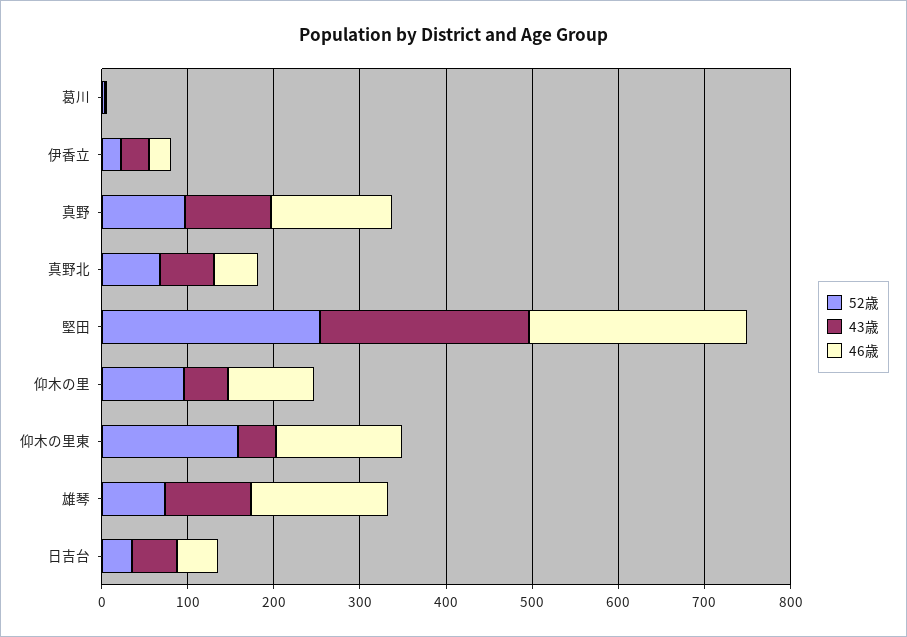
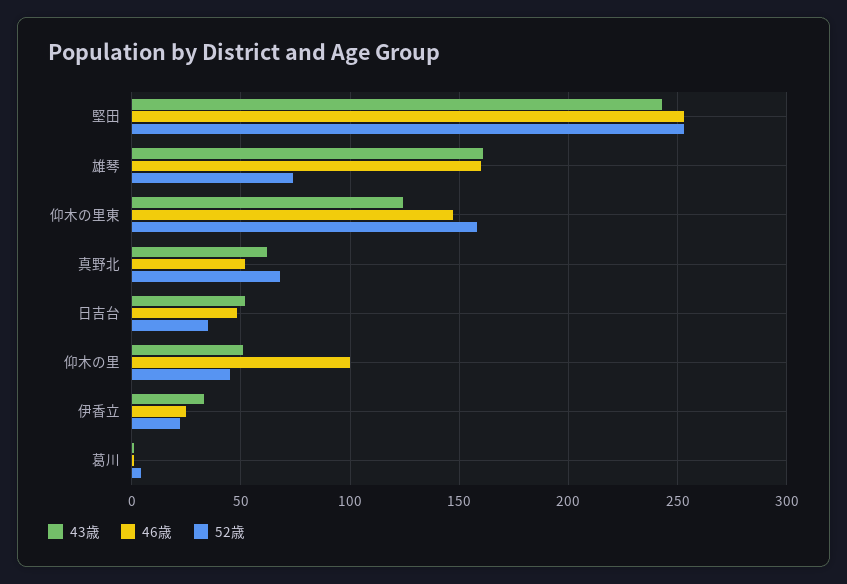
  {
    "52歳": {
      "葛川": 5,
      "伊香立": 20,
-     "真野": 100,
      "真野北": 70,
      "堅田": 255,
-     "仰木の里": 100,
+     "仰木の里": 45,
      "仰木の里東": 160,
      "雄琴": 75,
      "日吉台": 35
    },
    "43歳": {
      "葛川": 0,
      "伊香立": 35,
-     "真野": 100,
      "真野北": 60,
      "堅田": 245,
      "仰木の里": 50,
-     "仰木の里東": 40,
+     "仰木の里東": 125,
-     "雄琴": 100,
+     "雄琴": 160,
      "日吉台": 50
    },
    "46歳": {
      "葛川": 0,
      "伊香立": 25,
-     "真野": 140,
      "真野北": 50,
      "堅田": 255,
      "仰木の里": 100,
      "仰木の里東": 145,
      "雄琴": 160,
      "日吉台": 50
    }
  }

